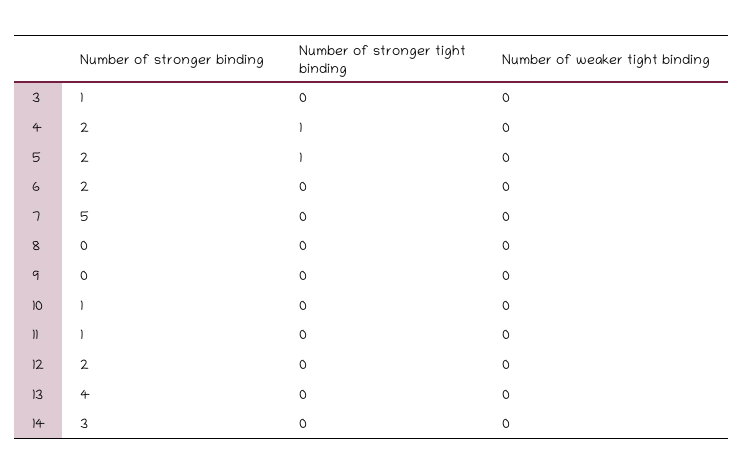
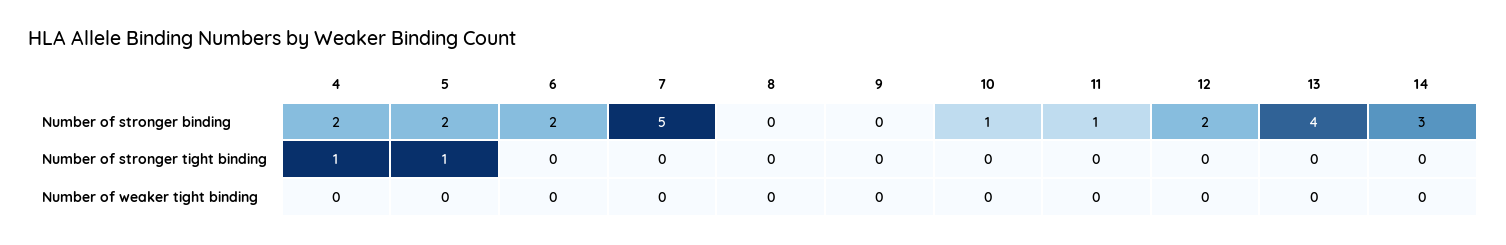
  {
    "Number of stronger binding": {
-     "3": 1,
      "4": 2,
      "5": 2,
      "6": 2,
      "7": 5,
      "8": 0,
      "9": 0,
      "10": 1,
      "11": 1,
      "12": 2,
      "13": 4,
      "14": 3
    },
    "Number of stronger tight binding": {
-     "3": 0,
      "4": 1,
      "5": 1,
      "6": 0,
      "7": 0,
      "8": 0,
      "9": 0,
      "10": 0,
      "11": 0,
      "12": 0,
      "13": 0,
      "14": 0
    },
    "Number of weaker tight binding": {
-     "3": 0,
      "4": 0,
      "5": 0,
      "6": 0,
      "7": 0,
      "8": 0,
      "9": 0,
      "10": 0,
      "11": 0,
      "12": 0,
      "13": 0,
      "14": 0
    }
  }

